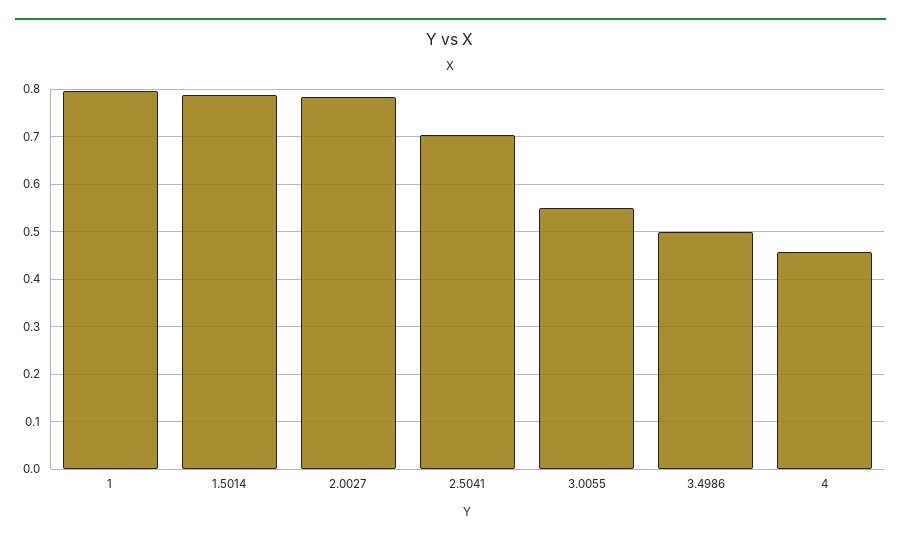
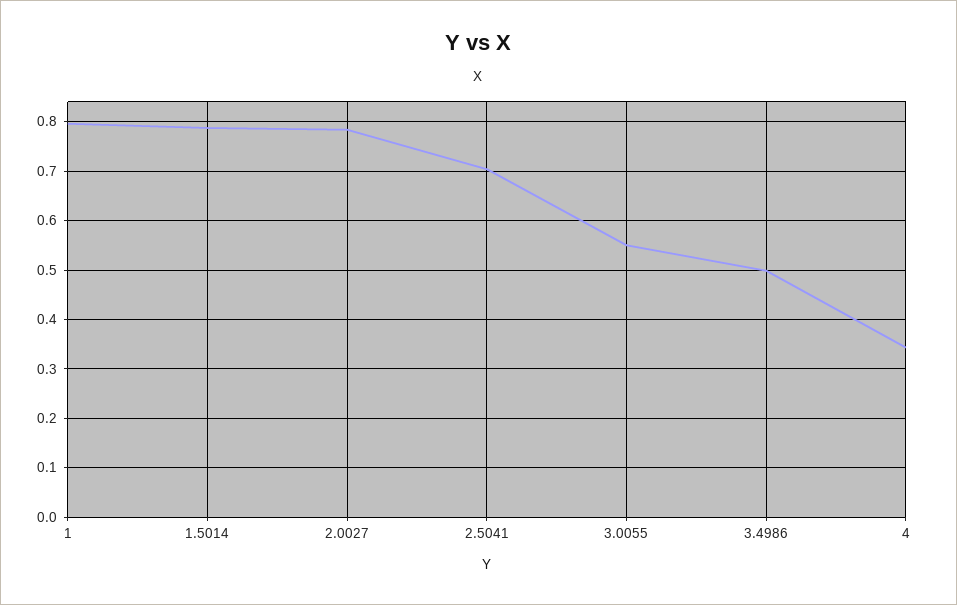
  {
    "1": 0.8,
    "1.5014": 0.78,
    "2.0027": 0.78,
    "2.5041": 0.7,
    "3.0055": 0.56,
    "3.4986": 0.5,
-   "4": 0.46
+   "4": 0.34
  }

